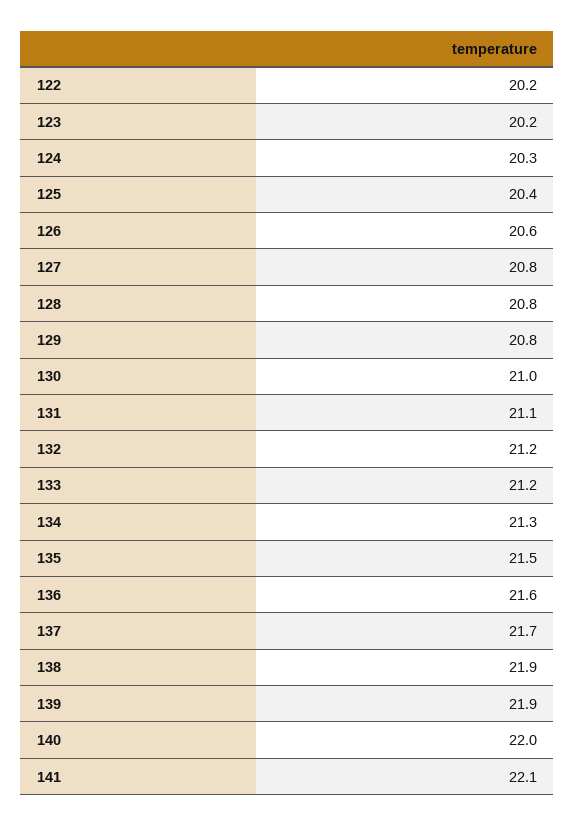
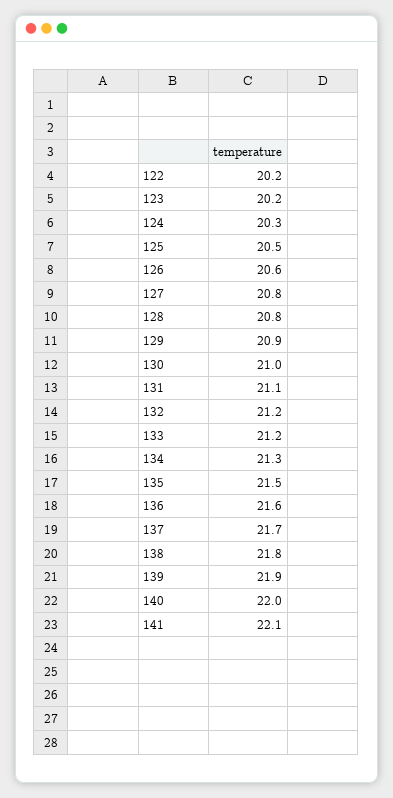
  {
    "122": 20.2,
    "123": 20.2,
    "124": 20.3,
-   "125": 20.4,
+   "125": 20.5,
    "126": 20.6,
    "127": 20.8,
    "128": 20.8,
-   "129": 20.8,
+   "129": 20.9,
    "130": 21,
    "131": 21.1,
    "132": 21.2,
    "133": 21.2,
    "134": 21.3,
    "135": 21.5,
    "136": 21.6,
    "137": 21.7,
-   "138": 21.9,
+   "138": 21.8,
    "139": 21.9,
    "140": 22,
    "141": 22.1
  }

